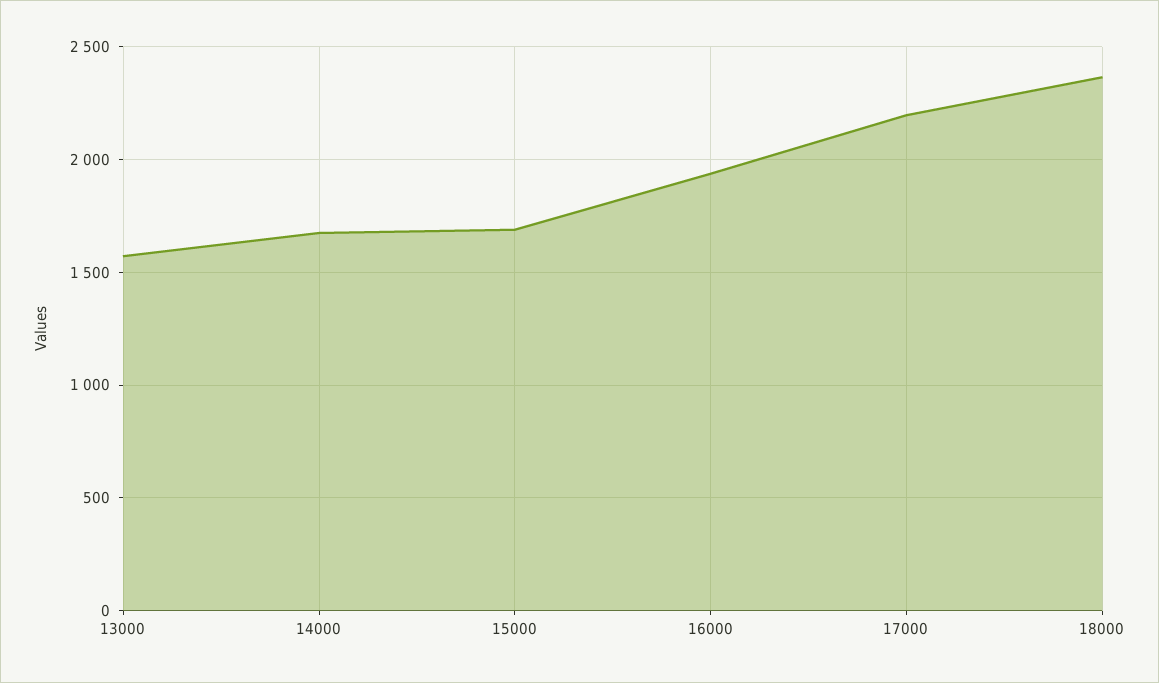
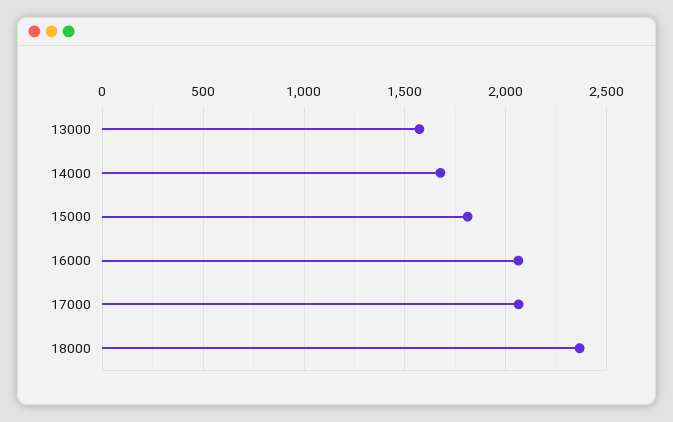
  {
    "13000": 1550,
    "14000": 1700,
-   "15000": 1700,
+   "15000": 1800,
-   "16000": 1950,
+   "16000": 2050,
-   "17000": 2200,
+   "17000": 2050,
    "18000": 2350
  }

